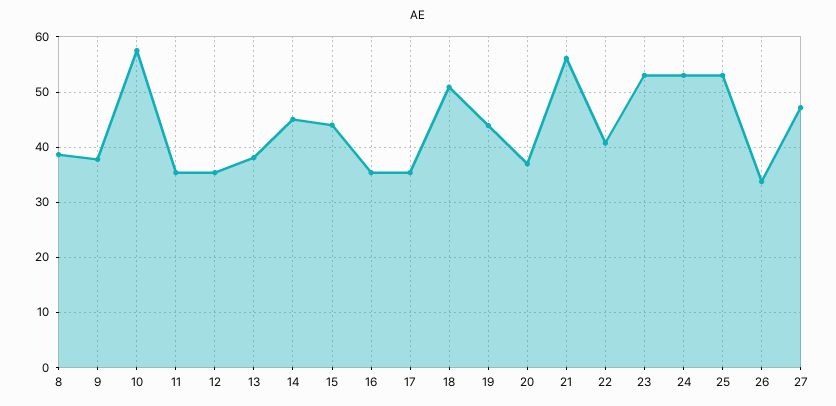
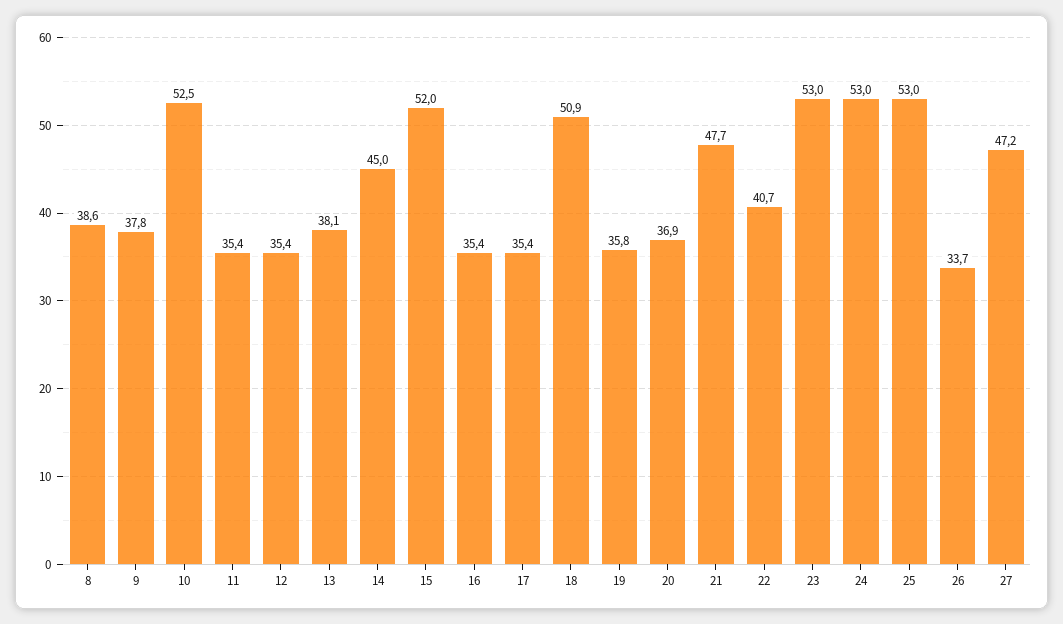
  {
    "8": 38.6,
    "9": 37.8,
-   "10": 58,
+   "10": 52.5,
    "11": 35.4,
    "12": 35.4,
    "13": 38.1,
    "14": 45,
-   "15": 44,
+   "15": 52,
    "16": 35.4,
    "17": 35.4,
    "18": 50.9,
-   "19": 44,
+   "19": 35.8,
    "20": 36.9,
-   "21": 56,
+   "21": 47.7,
    "22": 40.7,
    "23": 53,
    "24": 53,
    "25": 53,
    "26": 33.7,
    "27": 47.2
  }

